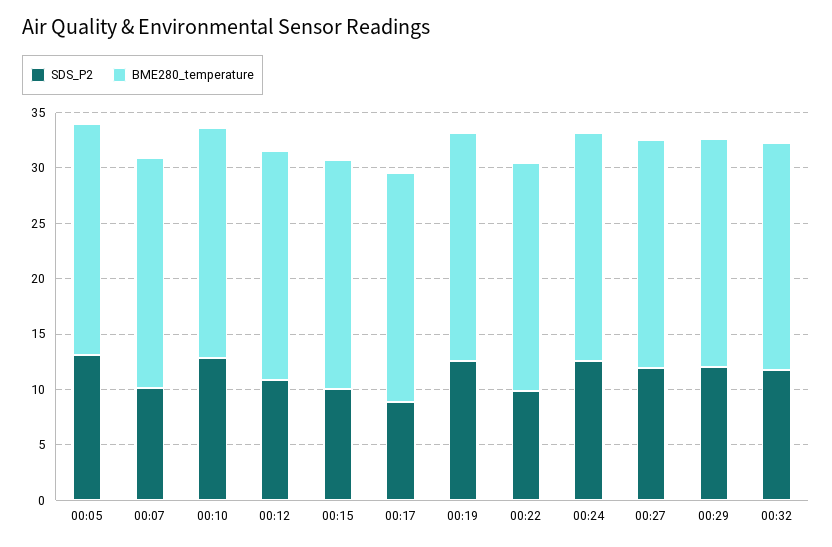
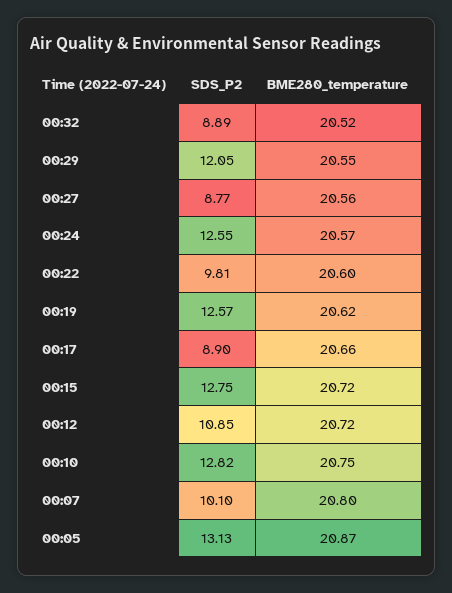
  {
    "SDS_P2": {
      "00:05": 13.13,
      "00:07": 10.1,
      "00:10": 12.82,
      "00:12": 10.85,
-     "00:15": 10,
+     "00:15": 12.75,
      "00:17": 8.9,
      "00:19": 12.57,
      "00:22": 9.81,
      "00:24": 12.55,
-     "00:27": 12,
+     "00:27": 8.77,
      "00:29": 12.05,
-     "00:32": 12
+     "00:32": 8.89
    },
    "BME280_temperature": {
      "00:05": 20.87,
      "00:07": 20.8,
      "00:10": 20.75,
      "00:12": 20.72,
      "00:15": 20.72,
      "00:17": 20.66,
      "00:19": 20.62,
      "00:22": 20.6,
      "00:24": 20.57,
      "00:27": 20.56,
      "00:29": 20.55,
      "00:32": 20.52
    }
  }

